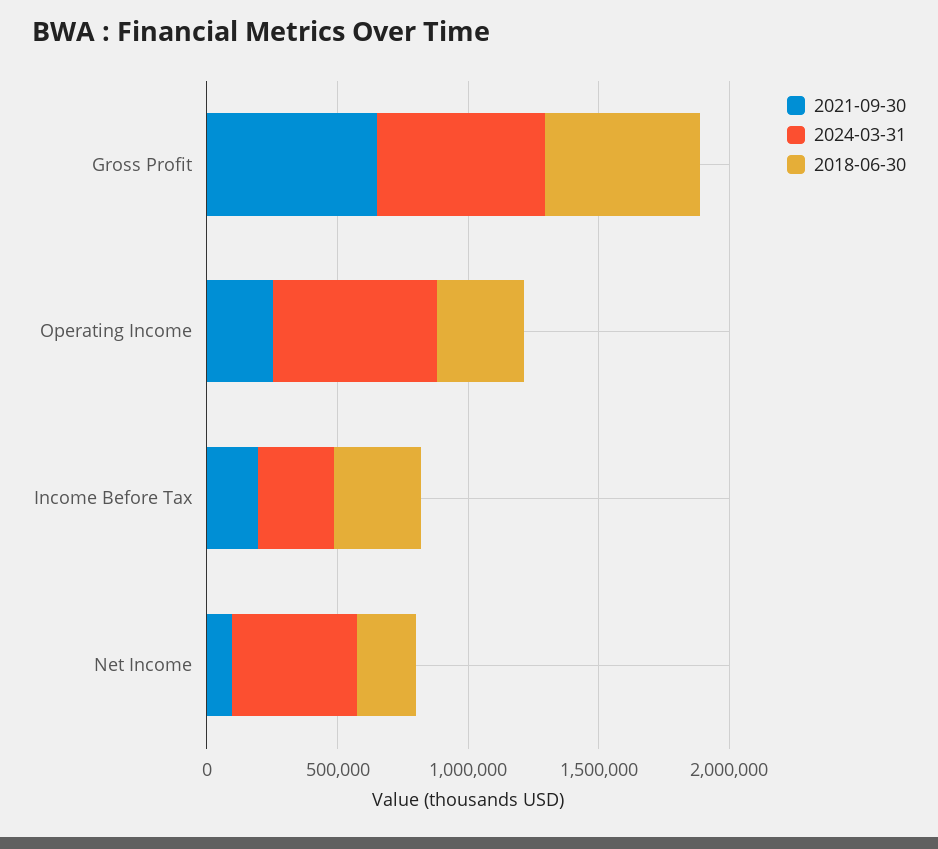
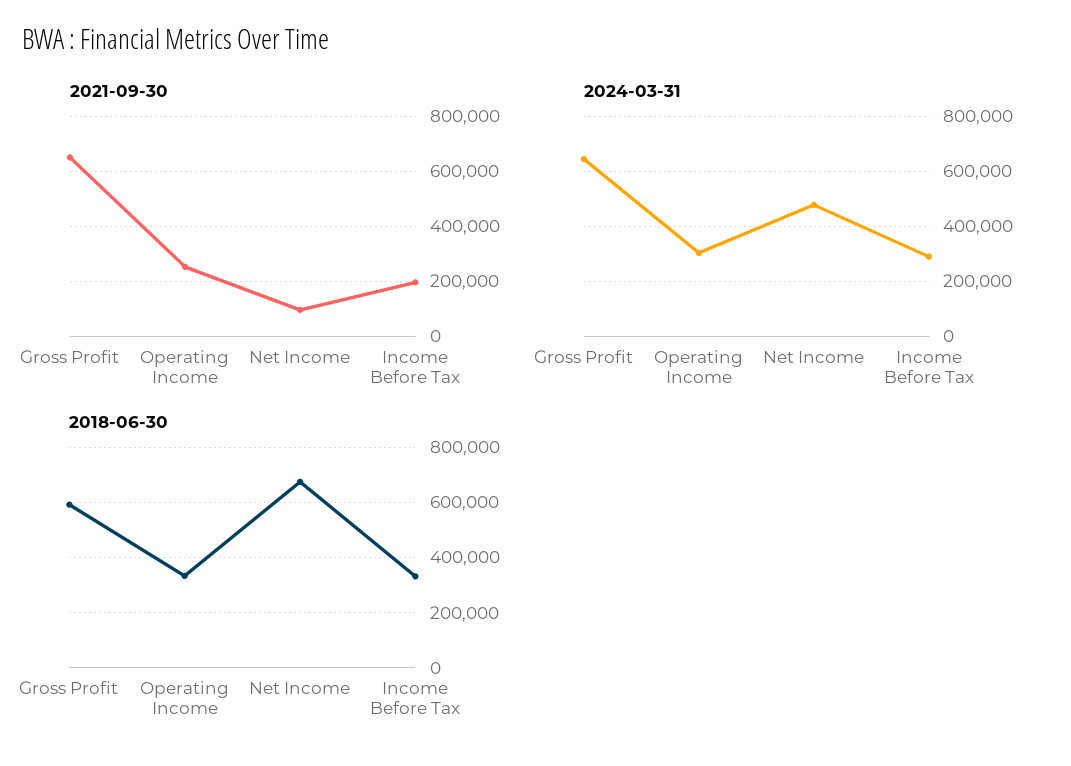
  {
    "2021-09-30": {
      "Gross Profit": 650000,
      "Operating Income": 250000,
      "Income Before Tax": 200000,
      "Net Income": 100000
    },
    "2024-03-31": {
      "Gross Profit": 650000,
-     "Operating Income": 600000,
+     "Operating Income": 300000,
      "Income Before Tax": 300000,
      "Net Income": 475000
    },
    "2018-06-30": {
      "Gross Profit": 600000,
      "Operating Income": 325000,
      "Income Before Tax": 325000,
-     "Net Income": 200000
+     "Net Income": 675000
    }
  }

